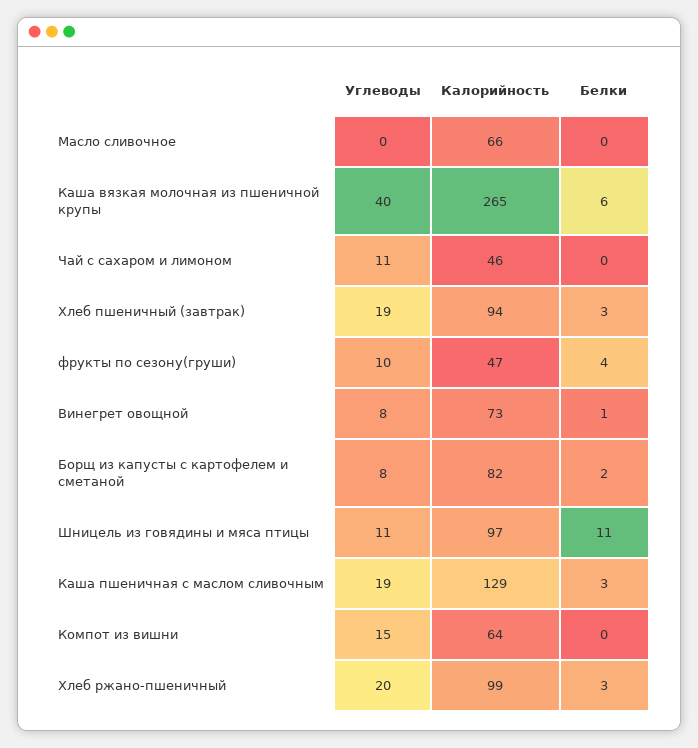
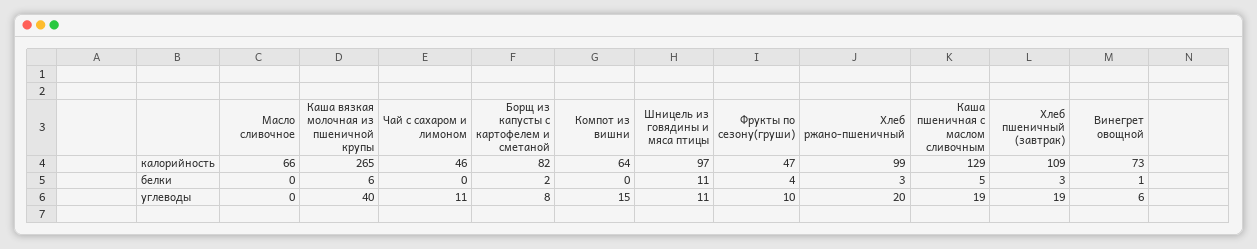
  {
    "Углеводы": {
      "Масло сливочное": 0,
      "Каша вязкая молочная из пшеничной крупы": 40,
      "Чай с сахаром и лимоном": 11,
      "Хлеб пшеничный (завтрак)": 19,
      "фрукты по сезону(груши)": 10,
-     "Винегрет овощной": 8,
+     "Винегрет овощной": 6,
      "Борщ из капусты с картофелем и сметаной": 8,
      "Шницель из говядины и мяса птицы": 11,
      "Каша пшеничная с маслом сливочным": 19,
      "Компот из вишни": 15,
      "Хлеб ржано-пшеничный": 20
    },
    "Калорийность": {
      "Масло сливочное": 66,
      "Каша вязкая молочная из пшеничной крупы": 265,
      "Чай с сахаром и лимоном": 46,
-     "Хлеб пшеничный (завтрак)": 94,
+     "Хлеб пшеничный (завтрак)": 109,
      "фрукты по сезону(груши)": 47,
      "Винегрет овощной": 73,
      "Борщ из капусты с картофелем и сметаной": 82,
      "Шницель из говядины и мяса птицы": 97,
      "Каша пшеничная с маслом сливочным": 129,
      "Компот из вишни": 64,
      "Хлеб ржано-пшеничный": 99
    },
    "Белки": {
      "Масло сливочное": 0,
      "Каша вязкая молочная из пшеничной крупы": 6,
      "Чай с сахаром и лимоном": 0,
      "Хлеб пшеничный (завтрак)": 3,
      "фрукты по сезону(груши)": 4,
      "Винегрет овощной": 1,
      "Борщ из капусты с картофелем и сметаной": 2,
      "Шницель из говядины и мяса птицы": 11,
-     "Каша пшеничная с маслом сливочным": 3,
+     "Каша пшеничная с маслом сливочным": 5,
      "Компот из вишни": 0,
      "Хлеб ржано-пшеничный": 3
    }
  }

